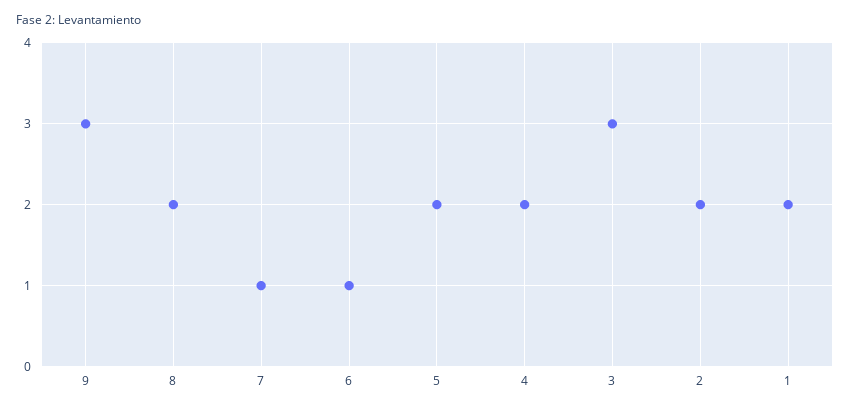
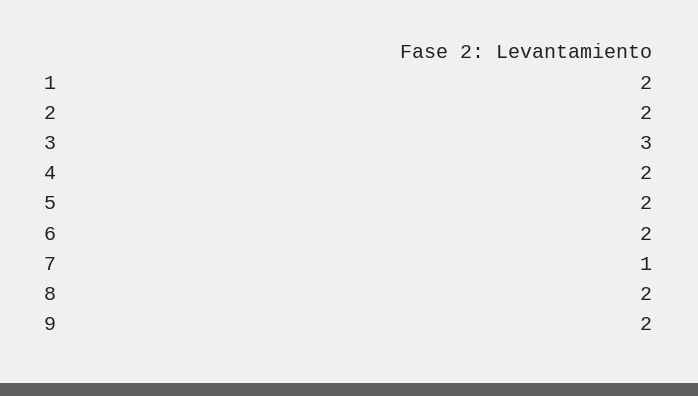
  {
-   "9": 3,
+   "9": 2,
    "8": 2,
    "7": 1,
-   "6": 1,
+   "6": 2,
    "5": 2,
    "4": 2,
    "3": 3,
    "2": 2,
    "1": 2
  }

